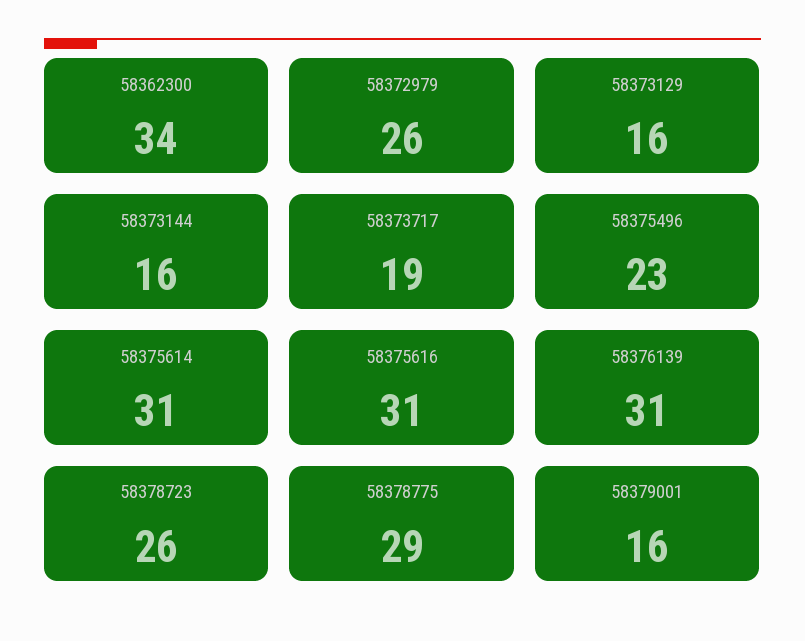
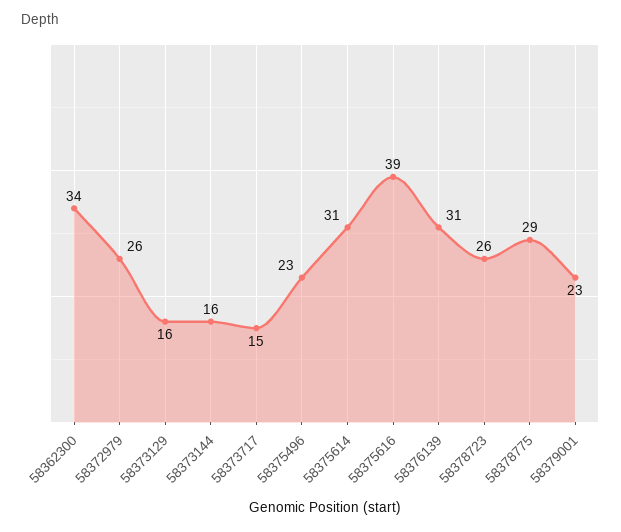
  {
    "58362300": 34,
    "58372979": 26,
    "58373129": 16,
    "58373144": 16,
-   "58373717": 19,
+   "58373717": 15,
    "58375496": 23,
    "58375614": 31,
-   "58375616": 31,
+   "58375616": 39,
    "58376139": 31,
    "58378723": 26,
    "58378775": 29,
-   "58379001": 16
+   "58379001": 23
  }

